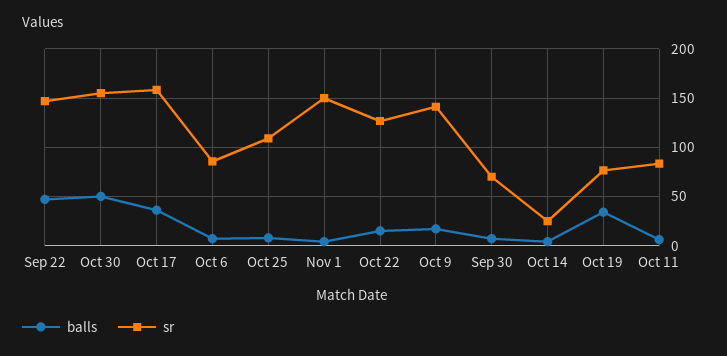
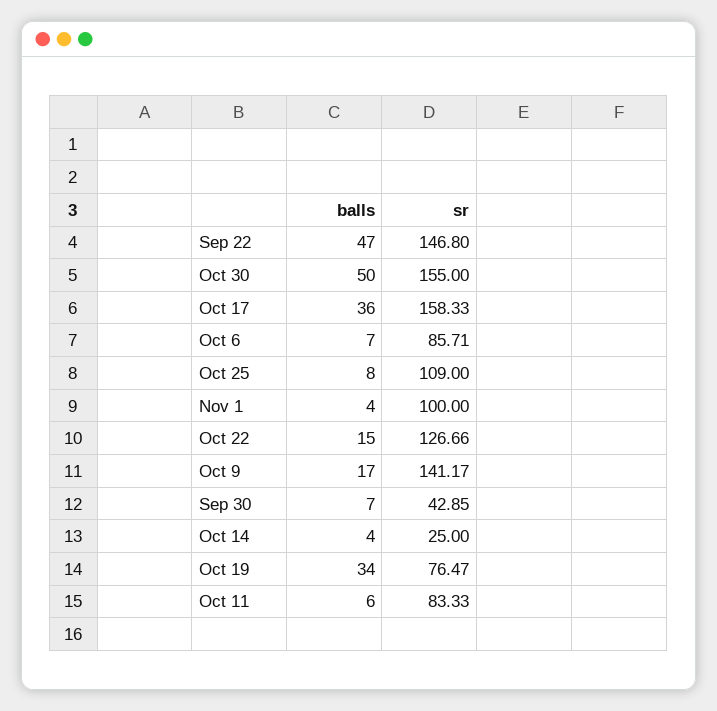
  {
    "balls": {
      "Sep 22": 47,
      "Oct 30": 50,
      "Oct 17": 36,
      "Oct 6": 7,
      "Oct 25": 8,
      "Nov 1": 4,
      "Oct 22": 15,
      "Oct 9": 17,
      "Sep 30": 7,
      "Oct 14": 4,
      "Oct 19": 34,
      "Oct 11": 6
    },
    "sr": {
      "Sep 22": 146.8,
      "Oct 30": 155,
      "Oct 17": 158.33,
      "Oct 6": 85.71,
      "Oct 25": 109,
-     "Nov 1": 150,
+     "Nov 1": 100,
      "Oct 22": 126.66,
      "Oct 9": 141.17,
-     "Sep 30": 70,
+     "Sep 30": 42.85,
      "Oct 14": 25,
      "Oct 19": 76.47,
      "Oct 11": 83.33
    }
  }

